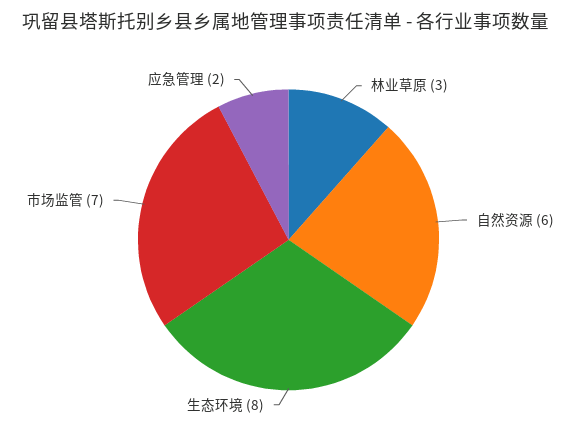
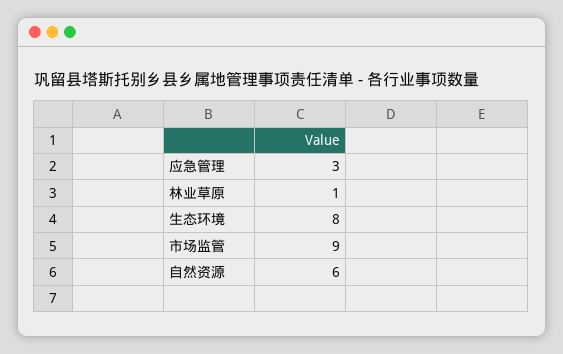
  {
-   "林业草原": 3,
+   "林业草原": 1,
    "自然资源": 6,
    "生态环境": 8,
-   "市场监管": 7,
+   "市场监管": 9,
-   "应急管理": 2
+   "应急管理": 3
  }

